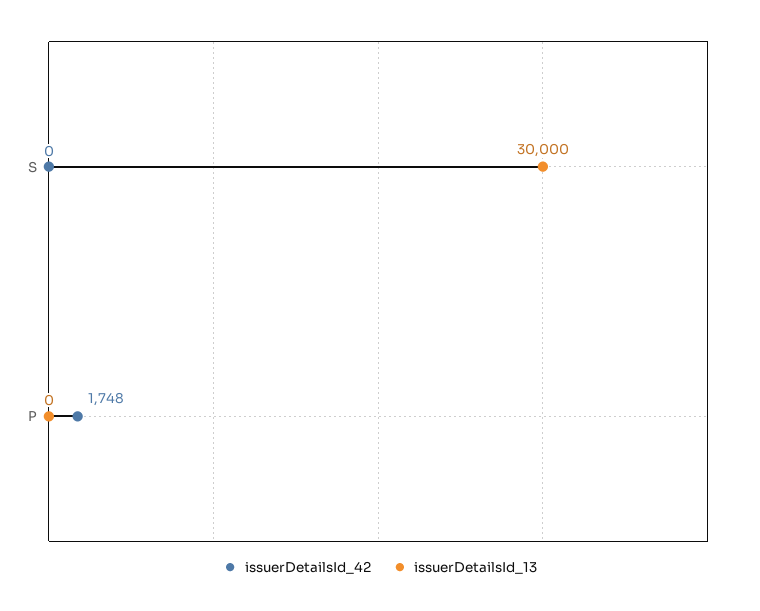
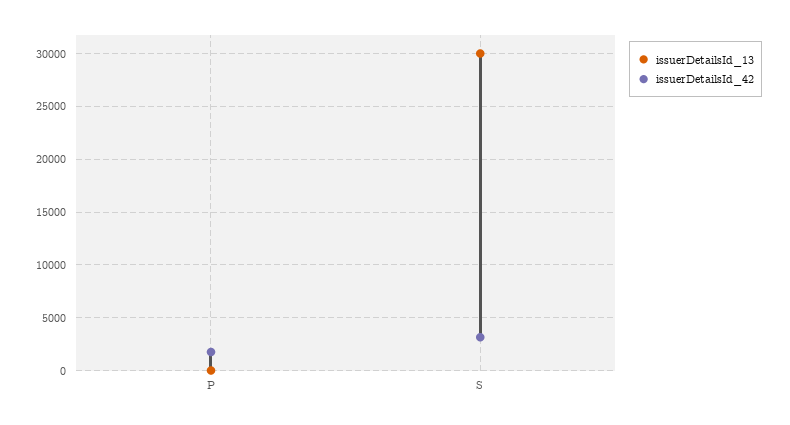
  {
    "issuerDetailsId_42": {
-     "S": 0,
+     "S": 3000,
      "P": 1748
    },
    "issuerDetailsId_13": {
      "S": 30000,
      "P": 0
    }
  }

